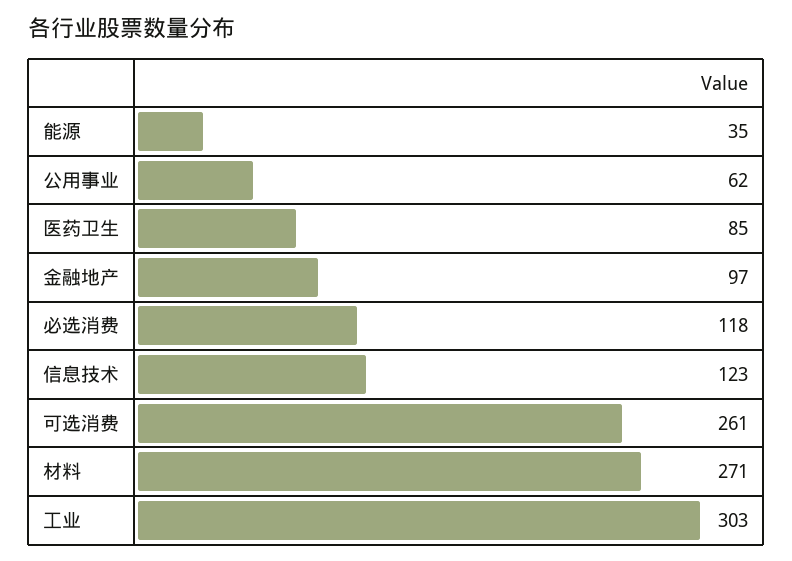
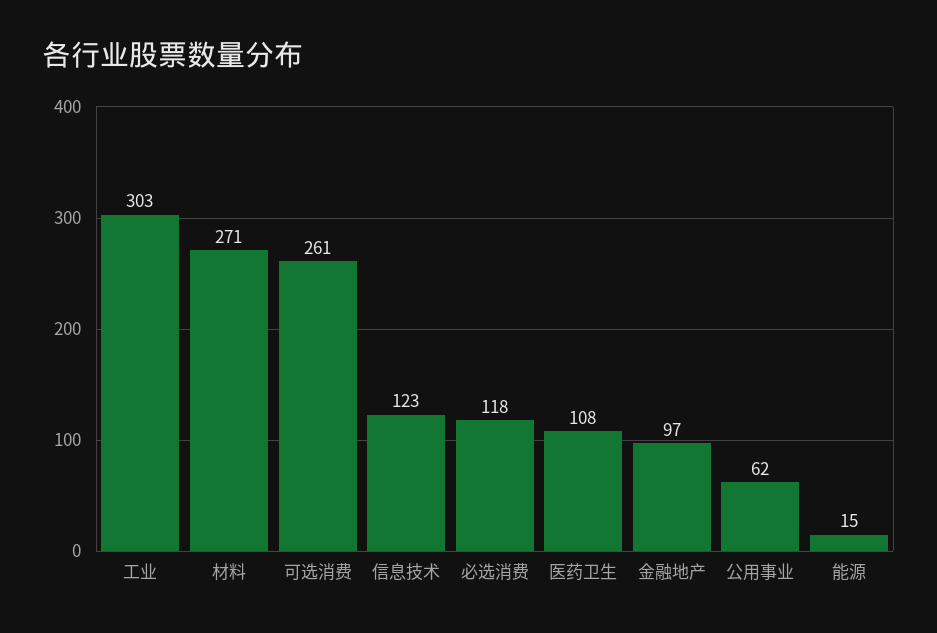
  {
-   "能源": 35,
+   "能源": 15,
    "公用事业": 62,
-   "医药卫生": 85,
+   "医药卫生": 108,
    "金融地产": 97,
    "必选消费": 118,
    "信息技术": 123,
    "可选消费": 261,
    "材料": 271,
    "工业": 303
  }

